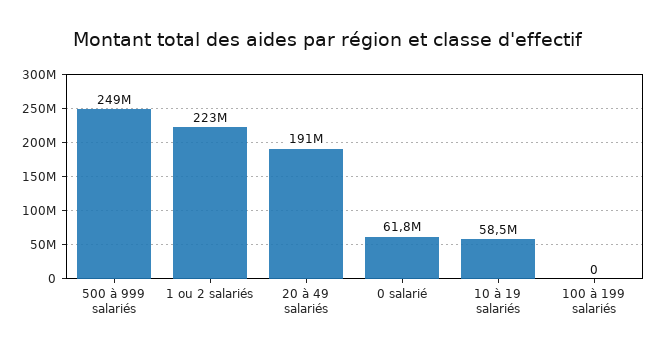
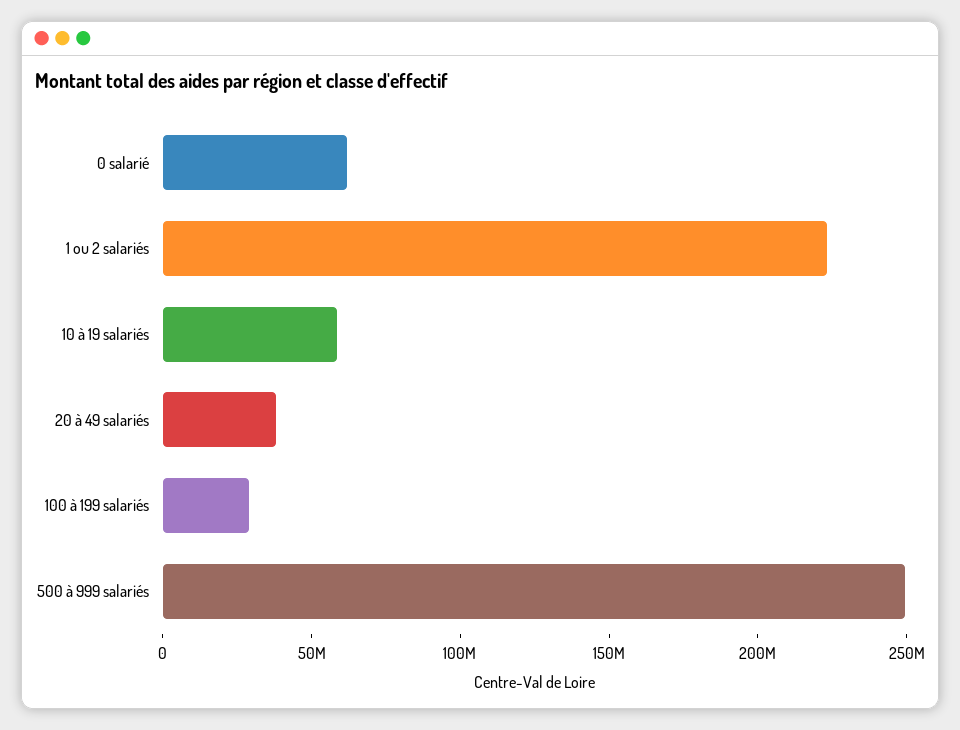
  {
    "500 à 999 salariés": 249000000,
    "1 ou 2 salariés": 223000000,
-   "20 à 49 salariés": 191000000,
+   "20 à 49 salariés": 40000000,
    "0 salarié": 61800000,
    "10 à 19 salariés": 58500000,
-   "100 à 199 salariés": 0
+   "100 à 199 salariés": 30000000
  }

